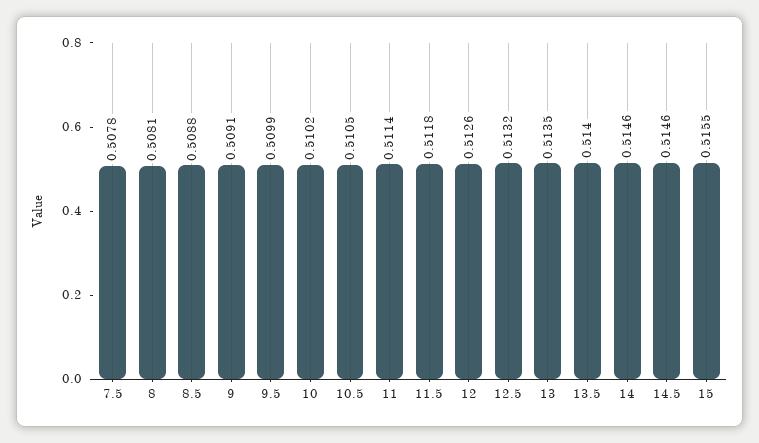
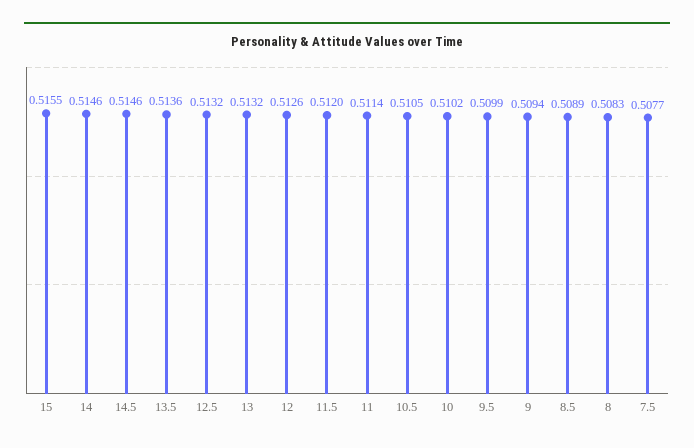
  {
-   "7.5": 0.5078,
+   "7.5": 0.5077,
-   "8": 0.5081,
+   "8": 0.5083,
-   "8.5": 0.5088,
+   "8.5": 0.5089,
-   "9": 0.5091,
+   "9": 0.5094,
    "9.5": 0.5099,
    "10": 0.5102,
    "10.5": 0.5105,
    "11": 0.5114,
-   "11.5": 0.5118,
+   "11.5": 0.512,
    "12": 0.5126,
    "12.5": 0.5132,
-   "13": 0.5135,
+   "13": 0.5132,
-   "13.5": 0.514,
+   "13.5": 0.5136,
    "14": 0.5146,
    "14.5": 0.5146,
    "15": 0.5155
  }

